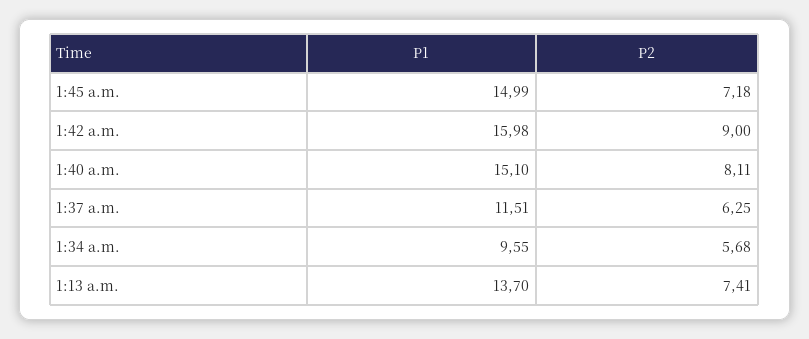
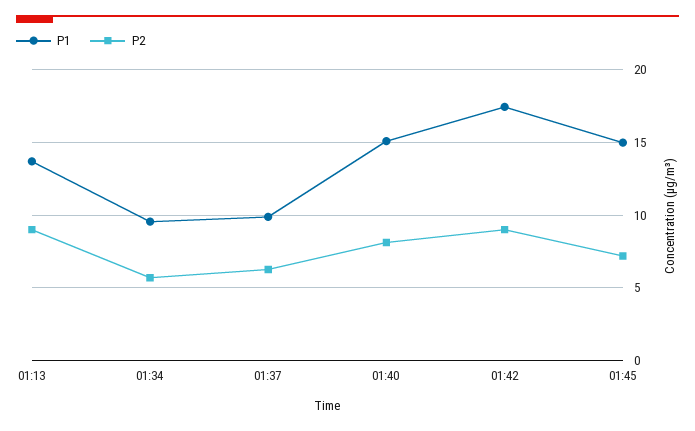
  {
    "P1": {
      "1:45 a.m.": 14.99,
-     "1:42 a.m.": 15.98,
+     "1:42 a.m.": 17.5,
      "1:40 a.m.": 15.1,
-     "1:37 a.m.": 11.51,
+     "1:37 a.m.": 10,
      "1:34 a.m.": 9.55,
      "1:13 a.m.": 13.7
    },
    "P2": {
      "1:45 a.m.": 7.18,
      "1:42 a.m.": 9,
      "1:40 a.m.": 8.11,
      "1:37 a.m.": 6.25,
      "1:34 a.m.": 5.68,
-     "1:13 a.m.": 7.41
+     "1:13 a.m.": 9
    }
  }

